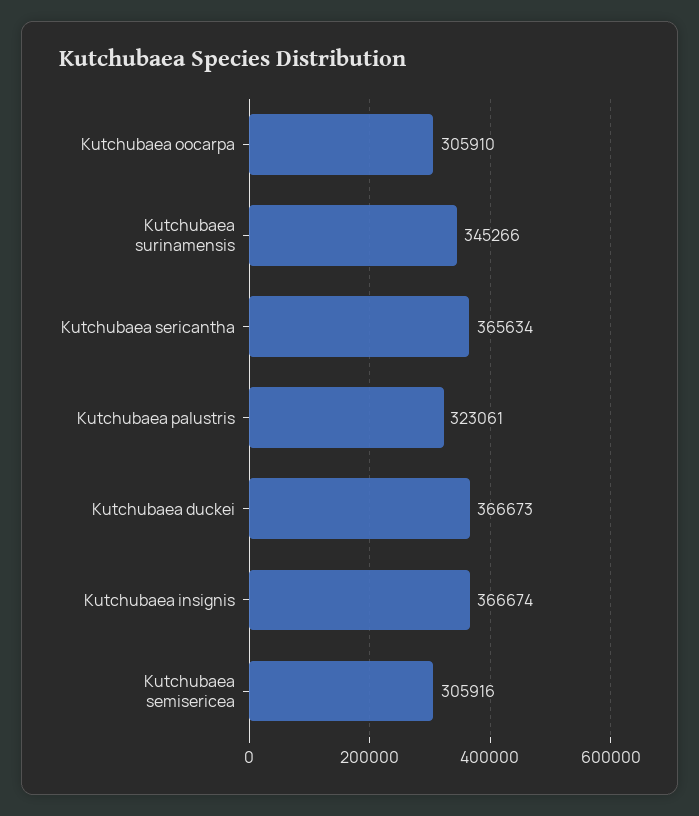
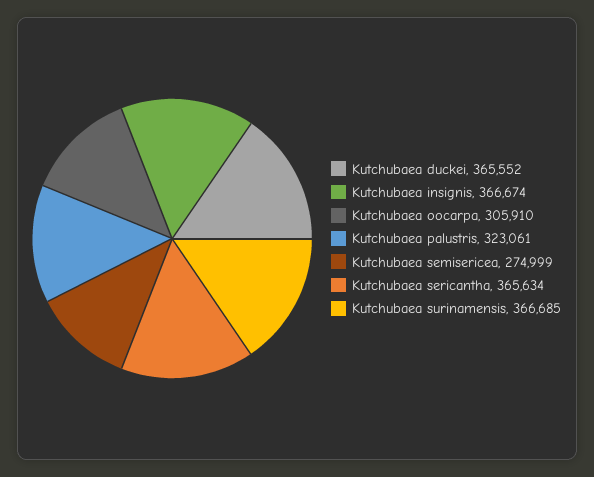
  {
    "Kutchubaea oocarpa": 305910,
-   "Kutchubaea surinamensis": 345266,
+   "Kutchubaea surinamensis": 366685,
    "Kutchubaea sericantha": 365634,
    "Kutchubaea palustris": 323061,
-   "Kutchubaea duckei": 366673,
+   "Kutchubaea duckei": 365552,
    "Kutchubaea insignis": 366674,
-   "Kutchubaea semisericea": 305916
+   "Kutchubaea semisericea": 274999
  }

